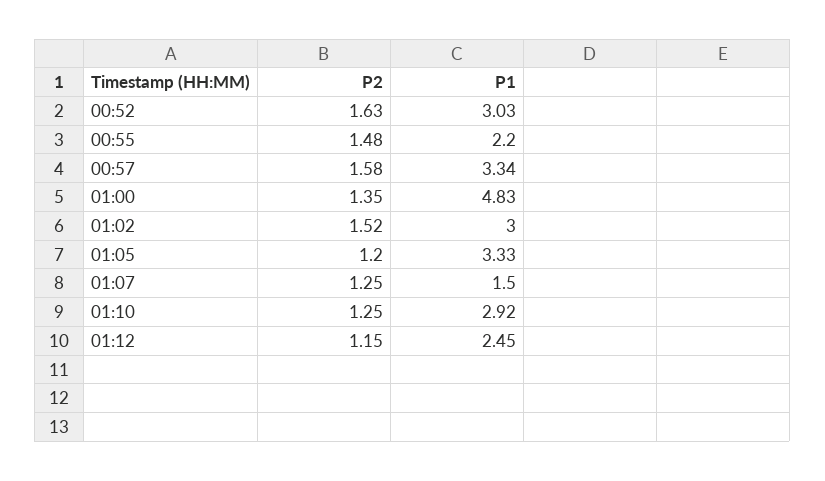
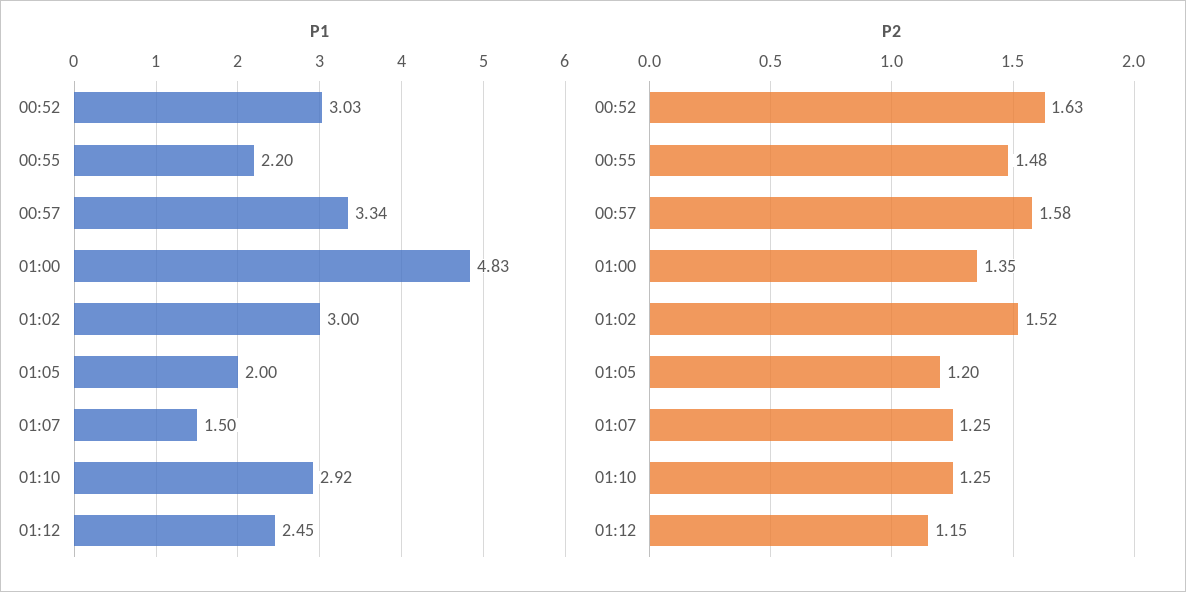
  {
    "P2": {
      "00:52": 1.63,
      "00:55": 1.48,
      "00:57": 1.58,
      "01:00": 1.35,
      "01:02": 1.52,
      "01:05": 1.2,
      "01:07": 1.25,
      "01:10": 1.25,
      "01:12": 1.15
    },
    "P1": {
      "00:52": 3.03,
      "00:55": 2.2,
      "00:57": 3.34,
      "01:00": 4.83,
      "01:02": 3,
-     "01:05": 3.33,
+     "01:05": 2,
      "01:07": 1.5,
      "01:10": 2.92,
      "01:12": 2.45
    }
  }

